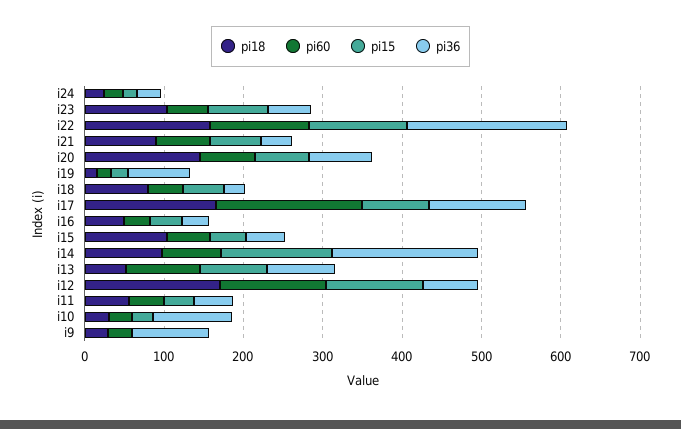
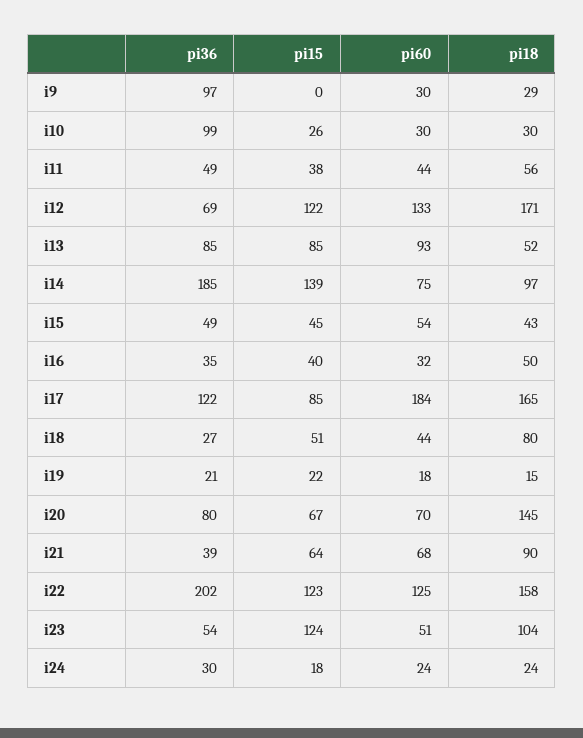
  {
    "pi18": {
      "i24": 24,
      "i23": 104,
      "i22": 158,
      "i21": 90,
      "i20": 145,
      "i19": 15,
      "i18": 80,
      "i17": 165,
      "i16": 50,
-     "i15": 100,
+     "i15": 43,
      "i14": 97,
      "i13": 52,
      "i12": 171,
      "i11": 56,
      "i10": 30,
      "i9": 29
    },
    "pi60": {
      "i24": 24,
      "i23": 51,
      "i22": 125,
      "i21": 68,
      "i20": 70,
      "i19": 18,
      "i18": 44,
      "i17": 184,
      "i16": 32,
      "i15": 54,
      "i14": 75,
      "i13": 93,
      "i12": 133,
      "i11": 44,
      "i10": 30,
      "i9": 30
    },
    "pi15": {
      "i24": 18,
-     "i23": 80,
+     "i23": 124,
      "i22": 123,
      "i21": 64,
      "i20": 67,
      "i19": 22,
      "i18": 51,
      "i17": 85,
      "i16": 40,
      "i15": 45,
      "i14": 139,
      "i13": 85,
      "i12": 122,
      "i11": 38,
      "i10": 26,
      "i9": 0
    },
    "pi36": {
      "i24": 30,
      "i23": 54,
      "i22": 202,
      "i21": 39,
      "i20": 80,
-     "i19": 80,
+     "i19": 21,
      "i18": 27,
      "i17": 122,
      "i16": 35,
      "i15": 49,
      "i14": 185,
      "i13": 85,
      "i12": 69,
      "i11": 49,
      "i10": 99,
      "i9": 97
    }
  }

